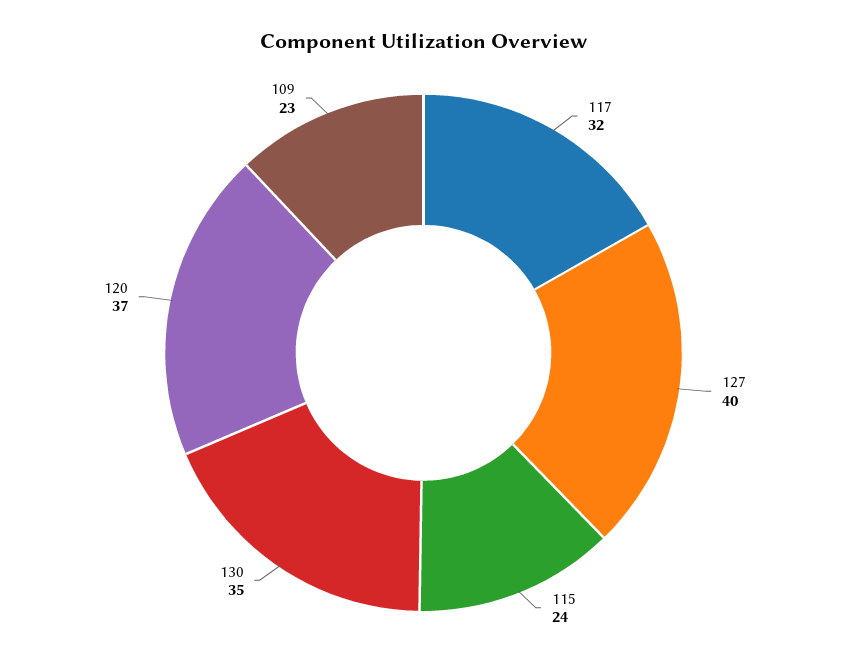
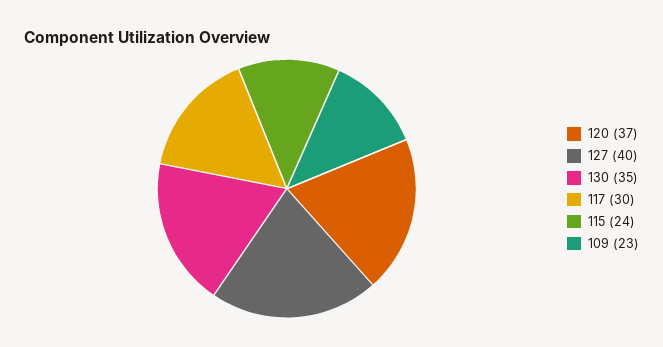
  {
-   "117": 32,
+   "117": 30,
    "127": 40,
    "115": 24,
    "130": 35,
    "120": 37,
    "109": 23
  }

